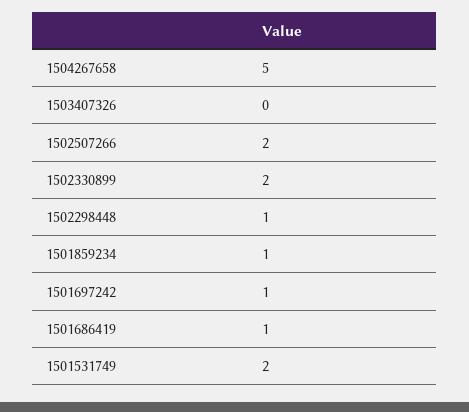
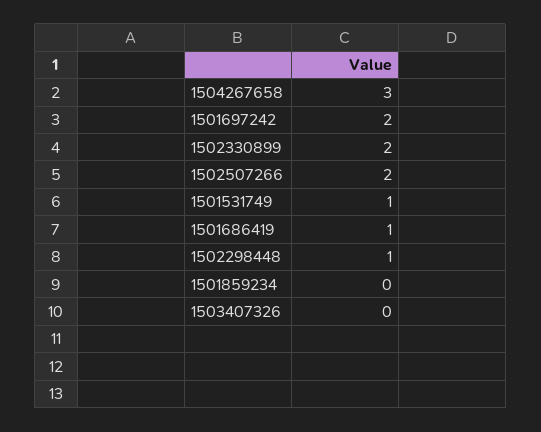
  {
-   "1504267658": 5,
+   "1504267658": 3,
    "1503407326": 0,
    "1502507266": 2,
    "1502330899": 2,
    "1502298448": 1,
-   "1501859234": 1,
+   "1501859234": 0,
-   "1501697242": 1,
+   "1501697242": 2,
    "1501686419": 1,
-   "1501531749": 2
+   "1501531749": 1
  }

